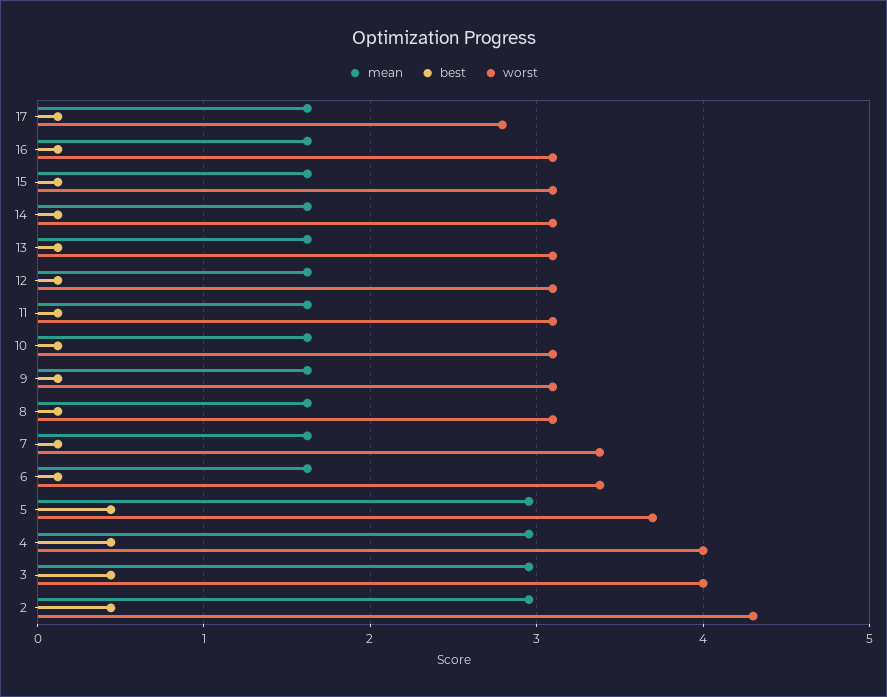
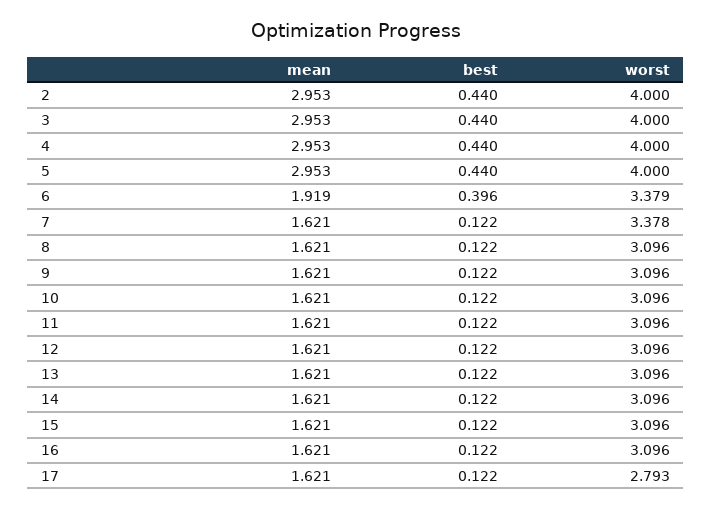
  {
    "mean": {
      "17": 1.621,
      "16": 1.621,
      "15": 1.621,
      "14": 1.621,
      "13": 1.621,
      "12": 1.621,
      "11": 1.621,
      "10": 1.621,
      "9": 1.621,
      "8": 1.621,
      "7": 1.621,
-     "6": 1.6,
+     "6": 1.919,
      "5": 2.953,
      "4": 2.953,
      "3": 2.953,
      "2": 2.953
    },
    "best": {
      "17": 0.122,
      "16": 0.122,
      "15": 0.122,
      "14": 0.122,
      "13": 0.122,
      "12": 0.122,
      "11": 0.122,
      "10": 0.122,
      "9": 0.122,
      "8": 0.122,
      "7": 0.122,
-     "6": 0.1,
+     "6": 0.396,
      "5": 0.44,
      "4": 0.44,
      "3": 0.44,
      "2": 0.44
    },
    "worst": {
      "17": 2.793,
      "16": 3.096,
      "15": 3.096,
      "14": 3.096,
      "13": 3.096,
      "12": 3.096,
      "11": 3.096,
      "10": 3.096,
      "9": 3.096,
      "8": 3.096,
      "7": 3.378,
      "6": 3.379,
-     "5": 3.7,
+     "5": 4,
      "4": 4,
      "3": 4,
-     "2": 4.3
+     "2": 4
    }
  }

